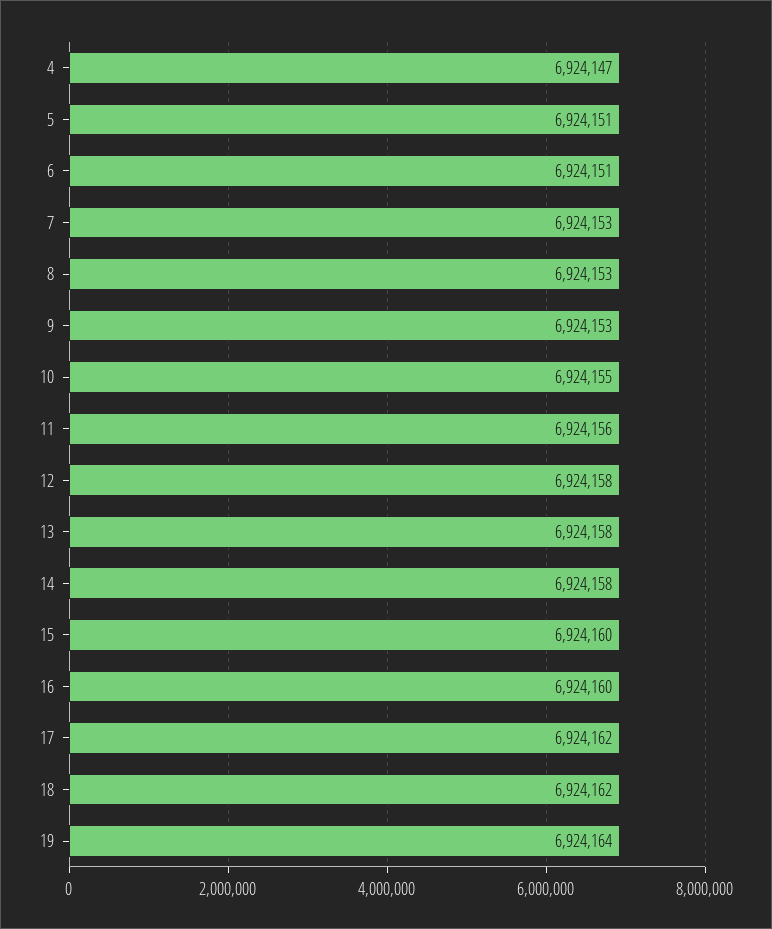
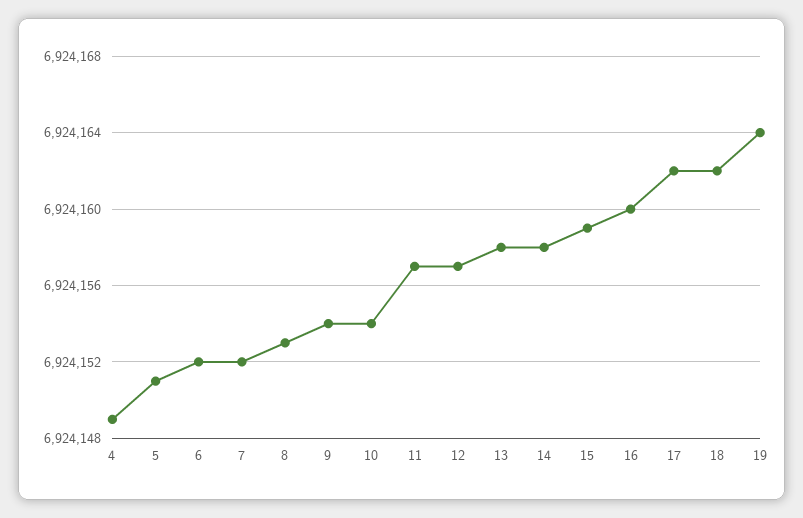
  {
-   "4": 6924147,
+   "4": 6924149,
    "5": 6924151,
-   "6": 6924151,
+   "6": 6924152,
-   "7": 6924153,
+   "7": 6924152,
    "8": 6924153,
-   "9": 6924153,
+   "9": 6924154,
-   "10": 6924155,
+   "10": 6924154,
-   "11": 6924156,
+   "11": 6924157,
-   "12": 6924158,
+   "12": 6924157,
    "13": 6924158,
    "14": 6924158,
-   "15": 6924160,
+   "15": 6924159,
    "16": 6924160,
    "17": 6924162,
    "18": 6924162,
    "19": 6924164
  }

